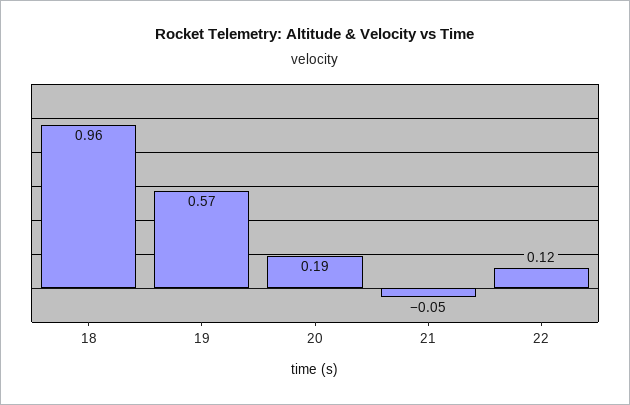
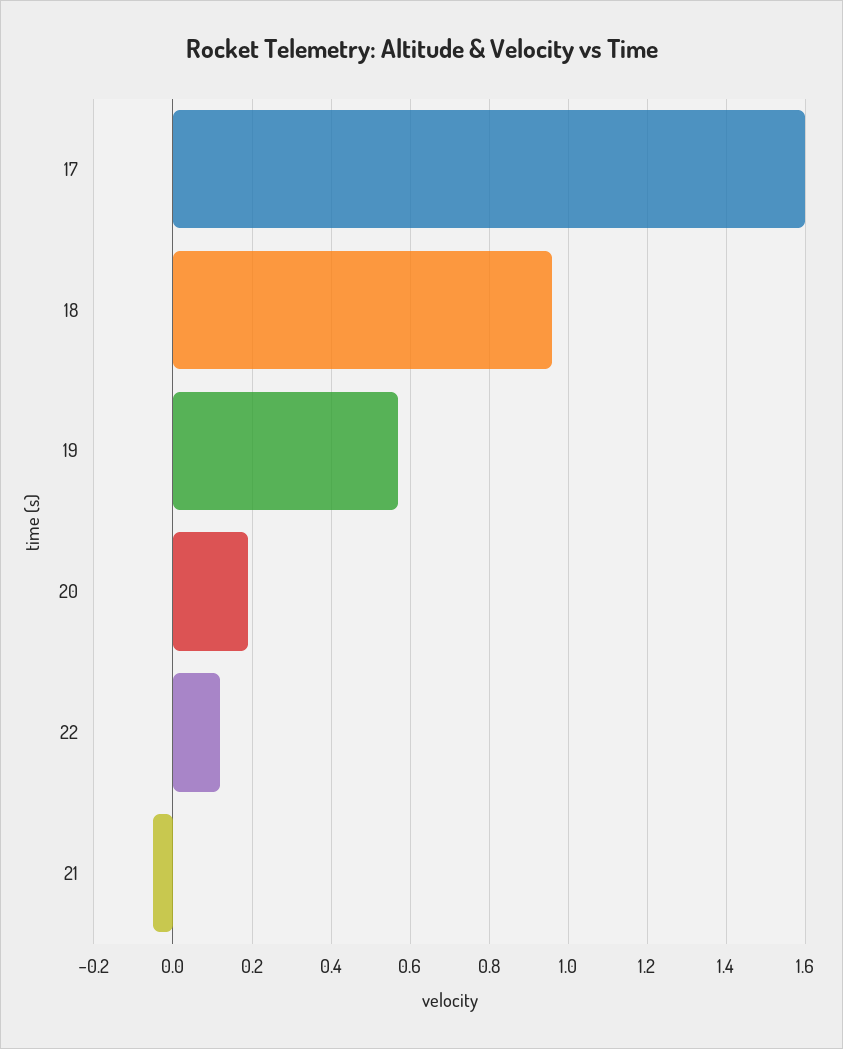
  {
    "18": 0.96,
    "19": 0.57,
    "20": 0.19,
    "21": -0.05,
-   "22": 0.12
+   "22": 0.12,
+   "17": 1.6
  }

